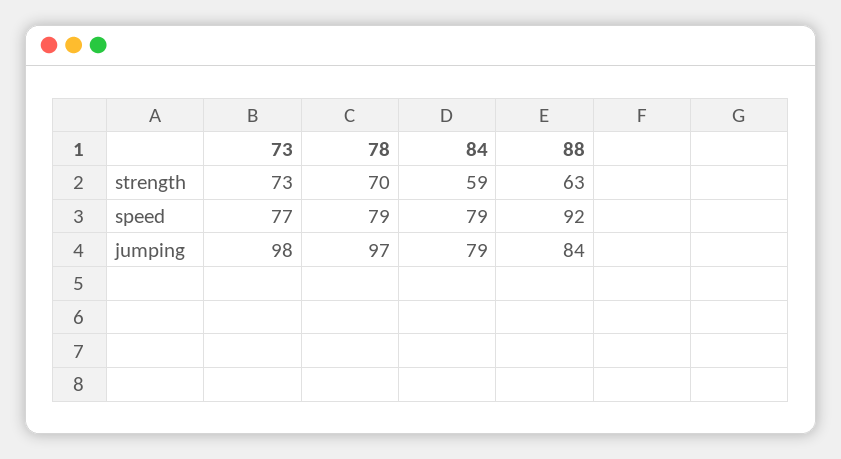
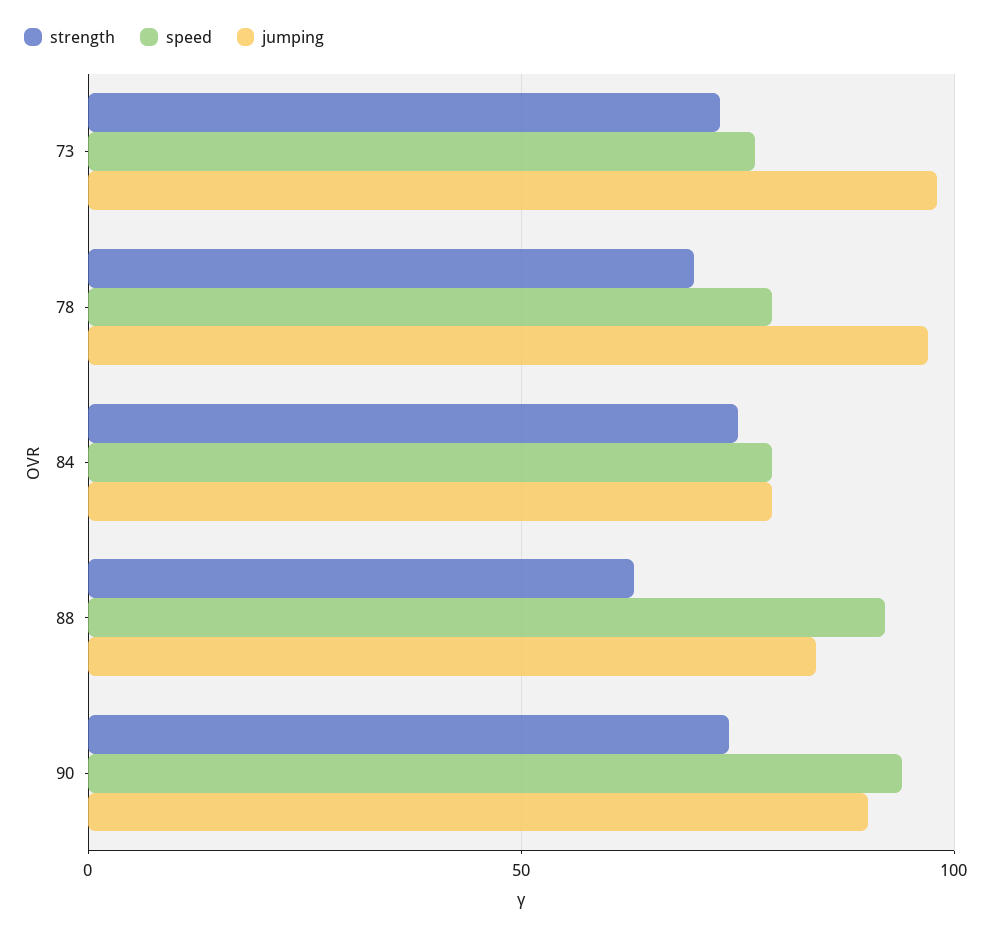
  {
    "strength": {
      "73": 73,
      "78": 70,
-     "84": 59,
+     "84": 75,
-     "88": 63
+     "88": 63,
+     "90": 75
    },
    "speed": {
      "73": 77,
      "78": 79,
      "84": 79,
-     "88": 92
+     "88": 92,
+     "90": 95
    },
    "jumping": {
      "73": 98,
      "78": 97,
      "84": 79,
-     "88": 84
+     "88": 84,
+     "90": 90
    }
  }

